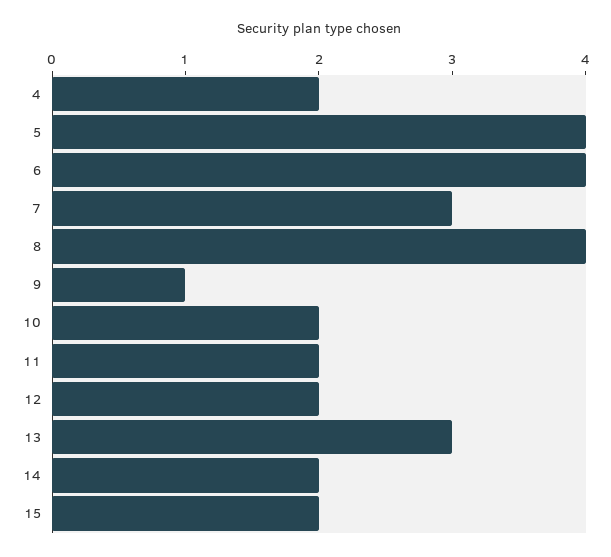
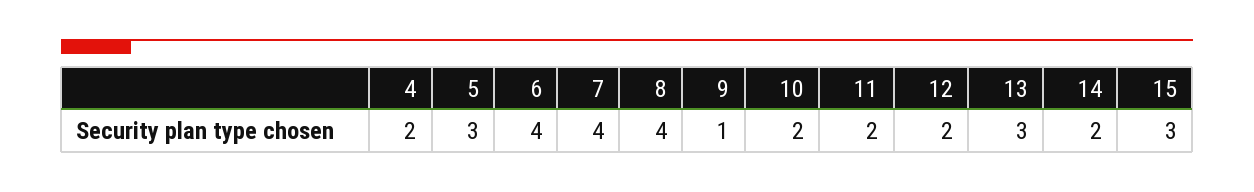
  {
    "4": 2,
-   "5": 4,
+   "5": 3,
    "6": 4,
-   "7": 3,
+   "7": 4,
    "8": 4,
    "9": 1,
    "10": 2,
    "11": 2,
    "12": 2,
    "13": 3,
    "14": 2,
-   "15": 2
+   "15": 3
  }

